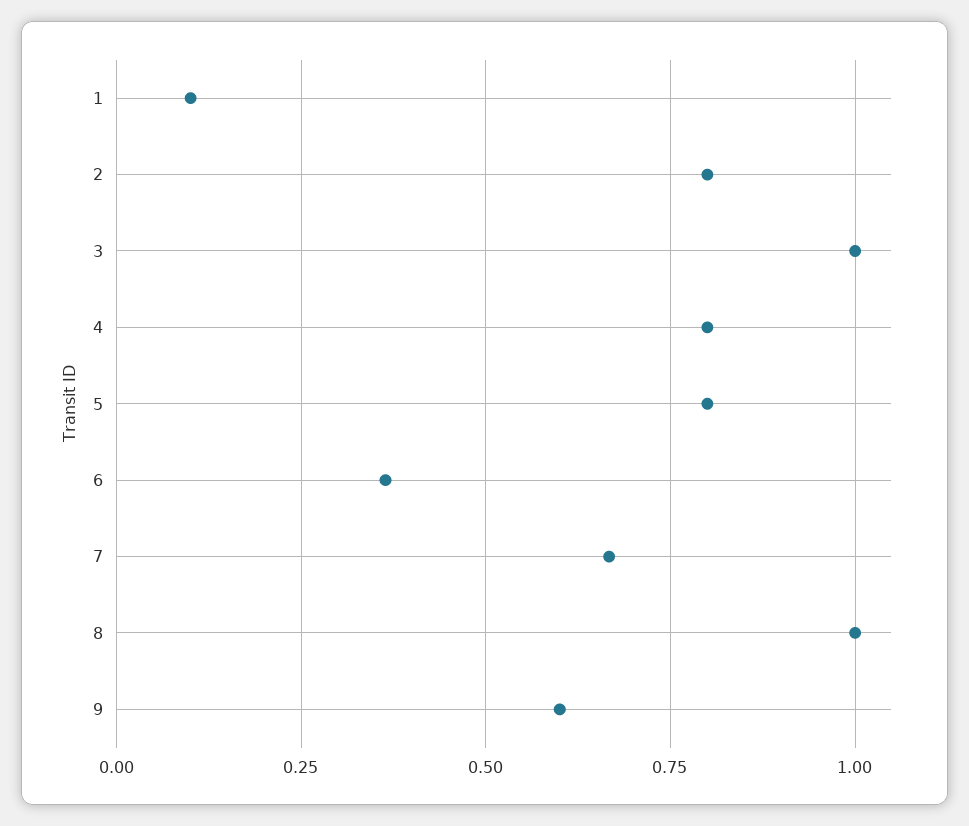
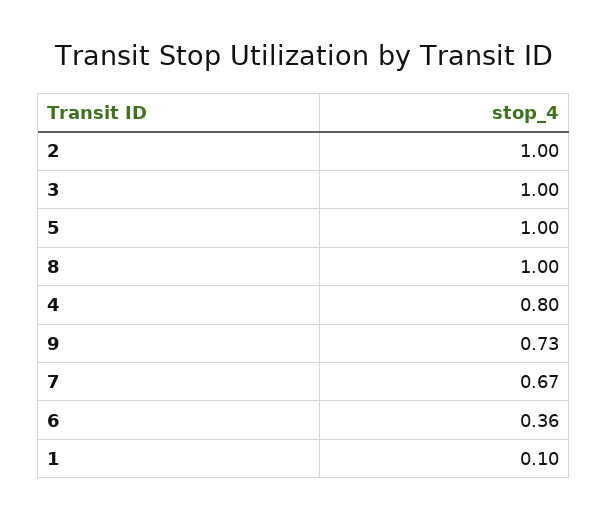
  {
    "1": 0.1,
-   "2": 0.8,
+   "2": 1,
    "3": 1,
    "4": 0.8,
-   "5": 0.8,
+   "5": 1,
    "6": 0.36,
    "7": 0.67,
    "8": 1,
-   "9": 0.6
+   "9": 0.73
  }

